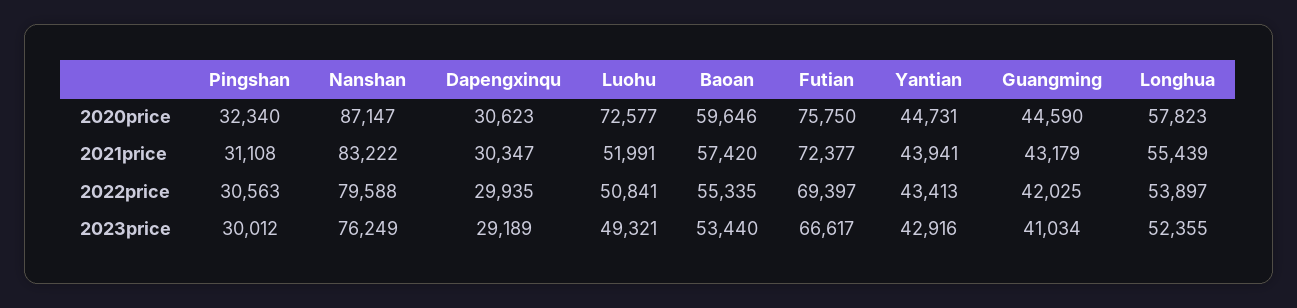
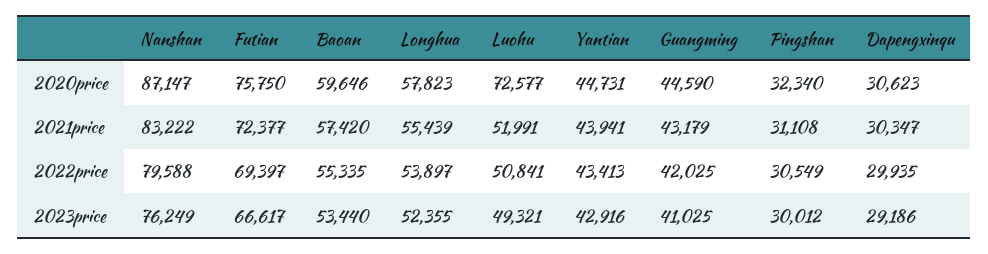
  {
    "Pingshan": {
      "2020price": 32340,
      "2021price": 31108,
-     "2022price": 30563,
+     "2022price": 30549,
      "2023price": 30012
    },
    "Nanshan": {
      "2020price": 87147,
      "2021price": 83222,
      "2022price": 79588,
      "2023price": 76249
    },
    "Dapengxinqu": {
      "2020price": 30623,
      "2021price": 30347,
      "2022price": 29935,
-     "2023price": 29189
+     "2023price": 29186
    },
    "Luohu": {
      "2020price": 72577,
      "2021price": 51991,
      "2022price": 50841,
      "2023price": 49321
    },
    "Baoan": {
      "2020price": 59646,
      "2021price": 57420,
      "2022price": 55335,
      "2023price": 53440
    },
    "Futian": {
      "2020price": 75750,
      "2021price": 72377,
      "2022price": 69397,
      "2023price": 66617
    },
    "Yantian": {
      "2020price": 44731,
      "2021price": 43941,
      "2022price": 43413,
      "2023price": 42916
    },
    "Guangming": {
      "2020price": 44590,
      "2021price": 43179,
      "2022price": 42025,
-     "2023price": 41034
+     "2023price": 41025
    },
    "Longhua": {
      "2020price": 57823,
      "2021price": 55439,
      "2022price": 53897,
      "2023price": 52355
    }
  }

